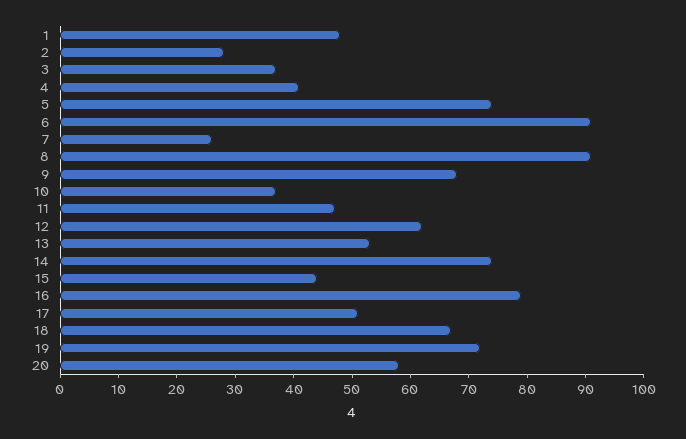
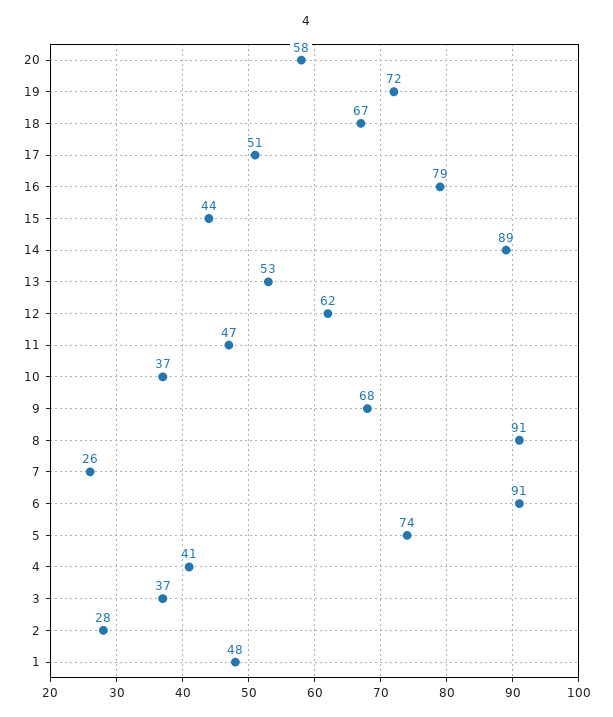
  {
    "1": 48,
    "2": 28,
    "3": 37,
    "4": 41,
    "5": 74,
    "6": 91,
    "7": 26,
    "8": 91,
    "9": 68,
    "10": 37,
    "11": 47,
    "12": 62,
    "13": 53,
-   "14": 75,
+   "14": 89,
    "15": 44,
    "16": 79,
    "17": 51,
    "18": 67,
    "19": 72,
    "20": 58
  }

